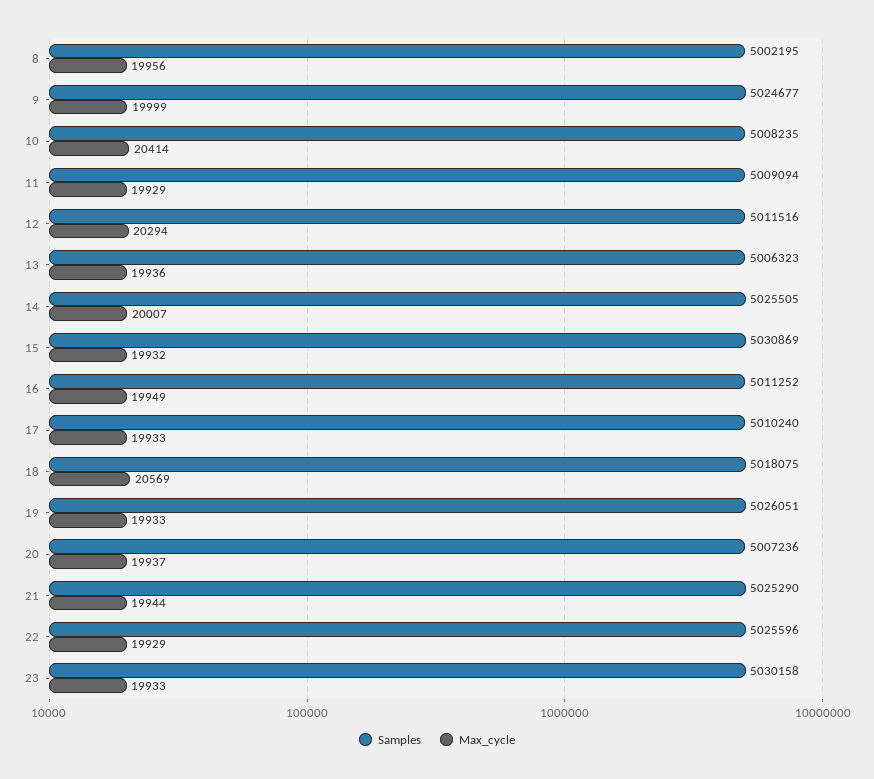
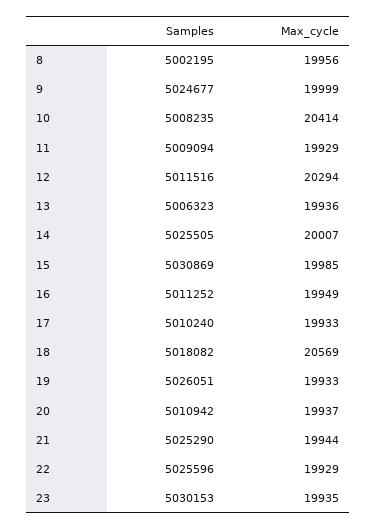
  {
    "Samples": {
      "8": 5002195,
      "9": 5024677,
      "10": 5008235,
      "11": 5009094,
      "12": 5011516,
      "13": 5006323,
      "14": 5025505,
      "15": 5030869,
      "16": 5011252,
      "17": 5010240,
-     "18": 5018075,
+     "18": 5018082,
      "19": 5026051,
-     "20": 5007236,
+     "20": 5010942,
      "21": 5025290,
      "22": 5025596,
-     "23": 5030158
+     "23": 5030153
    },
    "Max_cycle": {
      "8": 19956,
      "9": 19999,
      "10": 20414,
      "11": 19929,
      "12": 20294,
      "13": 19936,
      "14": 20007,
-     "15": 19932,
+     "15": 19985,
      "16": 19949,
      "17": 19933,
      "18": 20569,
      "19": 19933,
      "20": 19937,
      "21": 19944,
      "22": 19929,
-     "23": 19933
+     "23": 19935
    }
  }

